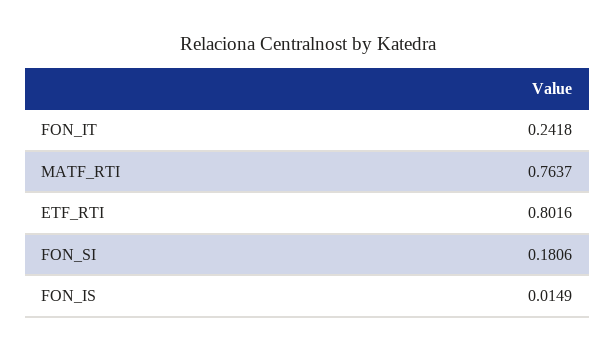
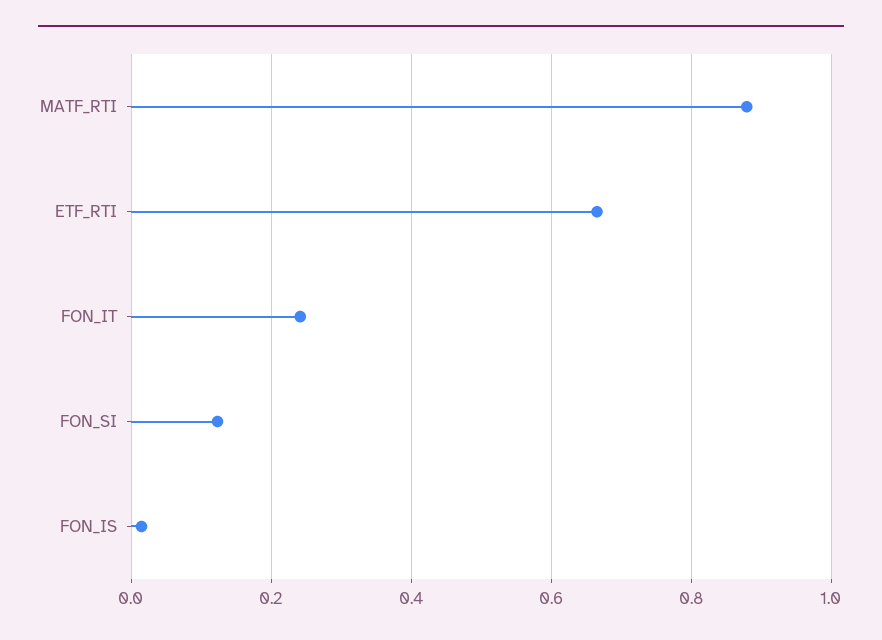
  {
    "FON_IT": 0.2418,
-   "MATF_RTI": 0.7637,
+   "MATF_RTI": 0.88,
-   "ETF_RTI": 0.8016,
+   "ETF_RTI": 0.66,
-   "FON_SI": 0.1806,
+   "FON_SI": 0.12,
    "FON_IS": 0.0149
  }

